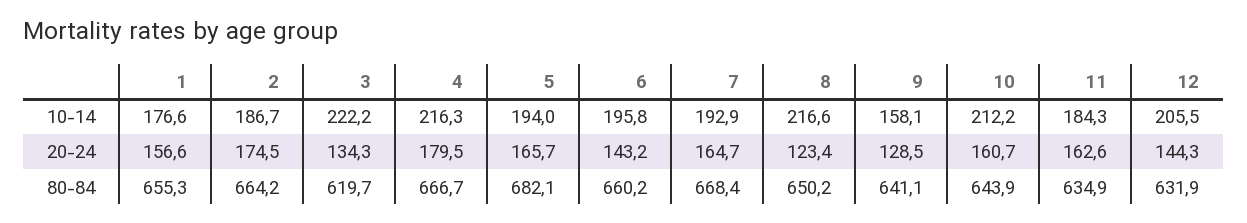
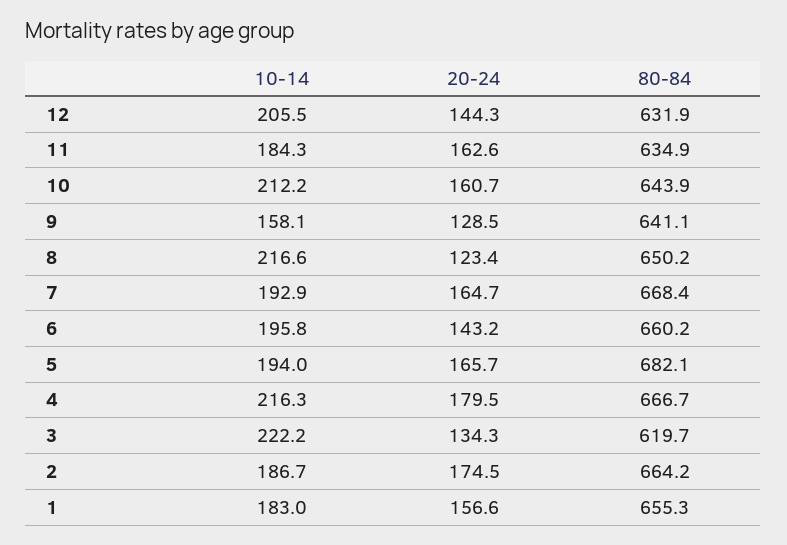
  {
    "1": {
-     "10-14": 176.6,
+     "10-14": 183,
      "20-24": 156.6,
      "80-84": 655.3
    },
    "2": {
      "10-14": 186.7,
      "20-24": 174.5,
      "80-84": 664.2
    },
    "3": {
      "10-14": 222.2,
      "20-24": 134.3,
      "80-84": 619.7
    },
    "4": {
      "10-14": 216.3,
      "20-24": 179.5,
      "80-84": 666.7
    },
    "5": {
      "10-14": 194,
      "20-24": 165.7,
      "80-84": 682.1
    },
    "6": {
      "10-14": 195.8,
      "20-24": 143.2,
      "80-84": 660.2
    },
    "7": {
      "10-14": 192.9,
      "20-24": 164.7,
      "80-84": 668.4
    },
    "8": {
      "10-14": 216.6,
      "20-24": 123.4,
      "80-84": 650.2
    },
    "9": {
      "10-14": 158.1,
      "20-24": 128.5,
      "80-84": 641.1
    },
    "10": {
      "10-14": 212.2,
      "20-24": 160.7,
      "80-84": 643.9
    },
    "11": {
      "10-14": 184.3,
      "20-24": 162.6,
      "80-84": 634.9
    },
    "12": {
      "10-14": 205.5,
      "20-24": 144.3,
      "80-84": 631.9
    }
  }

